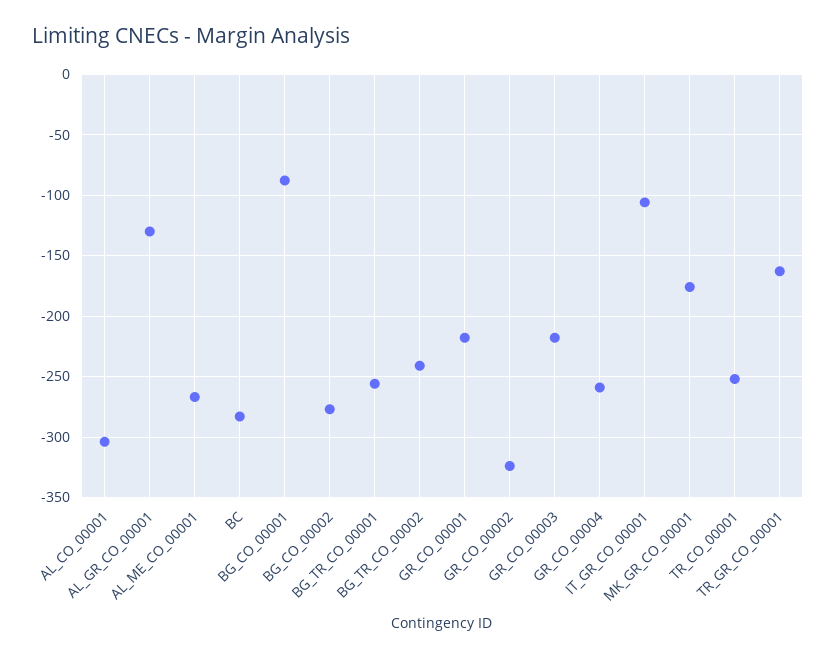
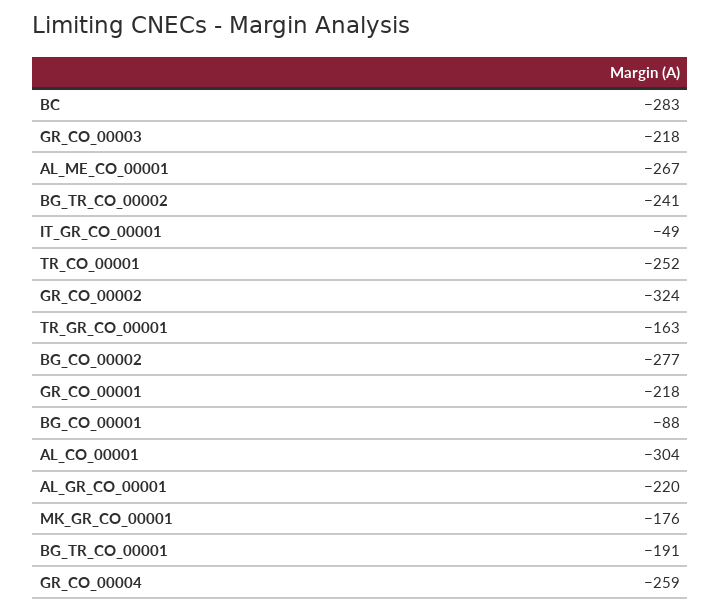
  {
    "AL_CO_00001": -304,
-   "AL_GR_CO_00001": -130,
+   "AL_GR_CO_00001": -220,
    "AL_ME_CO_00001": -267,
    "BC": -283,
    "BG_CO_00001": -88,
    "BG_CO_00002": -277,
-   "BG_TR_CO_00001": -255,
+   "BG_TR_CO_00001": -191,
    "BG_TR_CO_00002": -241,
    "GR_CO_00001": -218,
    "GR_CO_00002": -324,
    "GR_CO_00003": -218,
    "GR_CO_00004": -259,
-   "IT_GR_CO_00001": -105,
+   "IT_GR_CO_00001": -49,
    "MK_GR_CO_00001": -176,
    "TR_CO_00001": -252,
    "TR_GR_CO_00001": -163
  }

